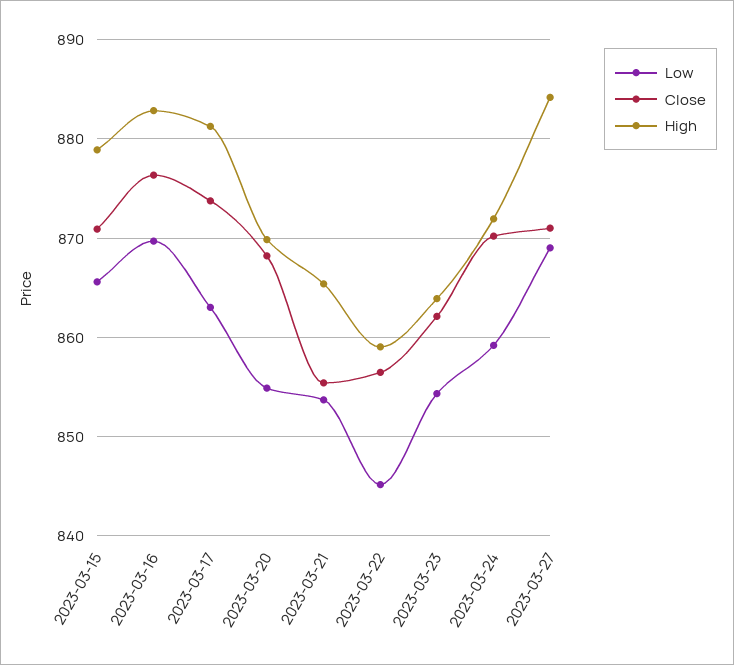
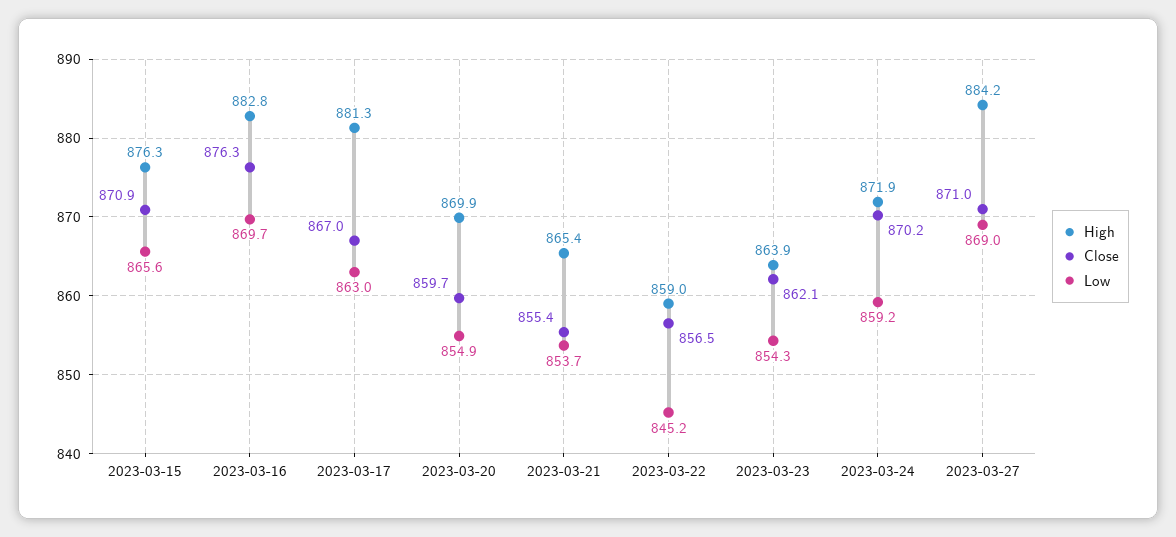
  {
    "Low": {
      "2023-03-15": 865.6,
      "2023-03-16": 869.7,
      "2023-03-17": 863,
      "2023-03-20": 854.9,
      "2023-03-21": 853.7,
      "2023-03-22": 845.2,
      "2023-03-23": 854.3,
      "2023-03-24": 859.2,
      "2023-03-27": 869
    },
    "Close": {
      "2023-03-15": 870.9,
      "2023-03-16": 876.3,
-     "2023-03-17": 874,
+     "2023-03-17": 867,
-     "2023-03-20": 868,
+     "2023-03-20": 859.7,
      "2023-03-21": 855.4,
      "2023-03-22": 856.5,
      "2023-03-23": 862.1,
      "2023-03-24": 870.2,
      "2023-03-27": 871
    },
    "High": {
-     "2023-03-15": 879,
+     "2023-03-15": 876.3,
      "2023-03-16": 882.8,
      "2023-03-17": 881.3,
      "2023-03-20": 869.9,
      "2023-03-21": 865.4,
      "2023-03-22": 859,
      "2023-03-23": 863.9,
      "2023-03-24": 871.9,
      "2023-03-27": 884.2
    }
  }

